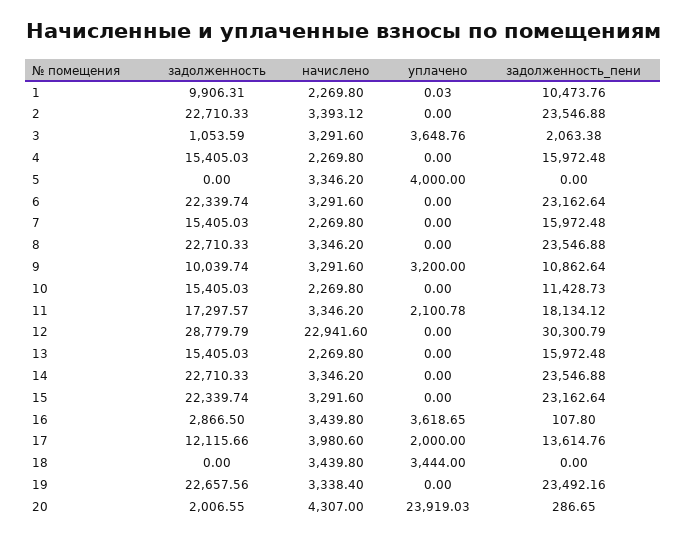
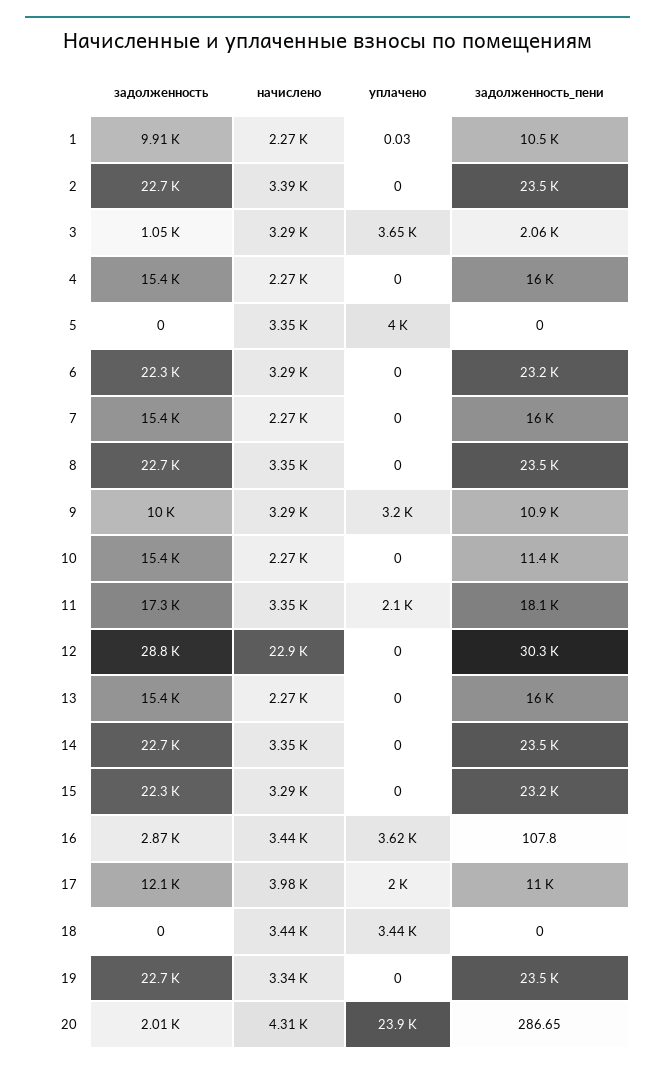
  {
    "задолженность": {
      "1": 9906.31,
      "2": 22710.33,
      "3": 1053.59,
      "4": 15405.03,
      "5": 0,
      "6": 22339.74,
      "7": 15405.03,
      "8": 22710.33,
      "9": 10039.74,
      "10": 15405.03,
      "11": 17297.57,
      "12": 28779.79,
      "13": 15405.03,
      "14": 22710.33,
      "15": 22339.74,
      "16": 2866.5,
      "17": 12115.66,
      "18": 0,
      "19": 22657.56,
      "20": 2006.55
    },
    "начислено": {
      "1": 2269.8,
      "2": 3393.12,
      "3": 3291.6,
      "4": 2269.8,
      "5": 3346.2,
      "6": 3291.6,
      "7": 2269.8,
      "8": 3346.2,
      "9": 3291.6,
      "10": 2269.8,
      "11": 3346.2,
      "12": 22941.6,
      "13": 2269.8,
      "14": 3346.2,
      "15": 3291.6,
      "16": 3439.8,
      "17": 3980.6,
      "18": 3439.8,
      "19": 3338.4,
      "20": 4307
    },
    "уплачено": {
      "1": 0.03,
      "2": 0,
      "3": 3648.76,
      "4": 0,
      "5": 4000,
      "6": 0,
      "7": 0,
      "8": 0,
      "9": 3200,
      "10": 0,
      "11": 2100.78,
      "12": 0,
      "13": 0,
      "14": 0,
      "15": 0,
      "16": 3618.65,
      "17": 2000,
      "18": 3444,
      "19": 0,
      "20": 23919.03
    },
    "задолженность_пени": {
      "1": 10473.76,
      "2": 23546.88,
      "3": 2063.38,
      "4": 15972.48,
      "5": 0,
      "6": 23162.64,
      "7": 15972.48,
      "8": 23546.88,
      "9": 10862.64,
      "10": 11428.73,
      "11": 18134.12,
      "12": 30300.79,
      "13": 15972.48,
      "14": 23546.88,
      "15": 23162.64,
      "16": 107.8,
-     "17": 13614.76,
+     "17": 11000,
      "18": 0,
      "19": 23492.16,
      "20": 286.65
    }
  }

